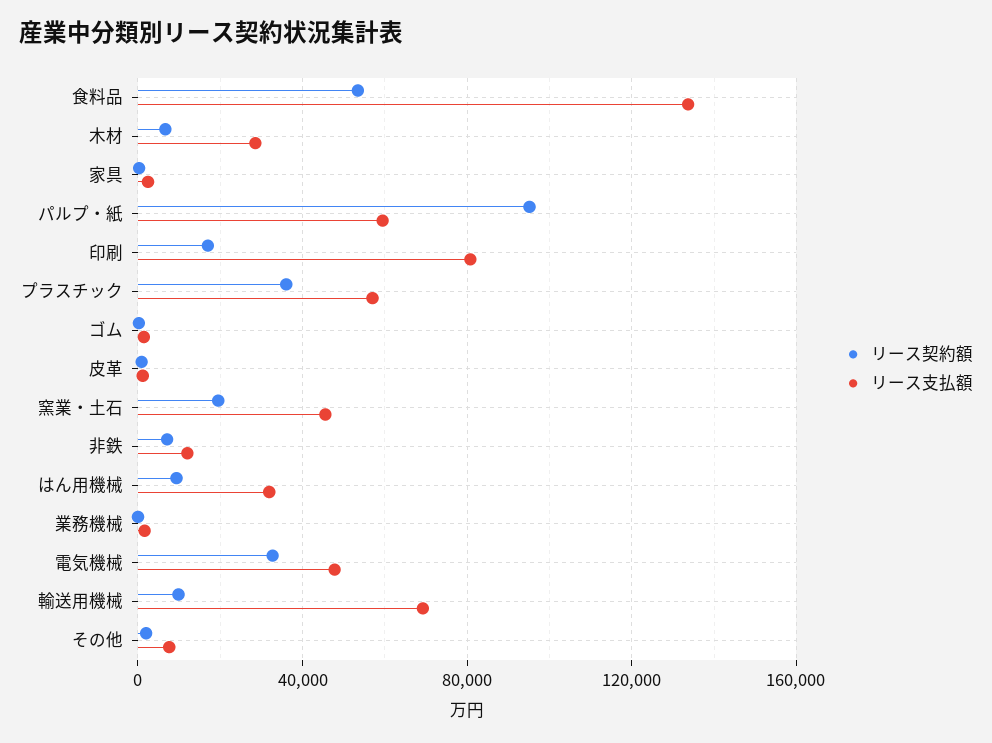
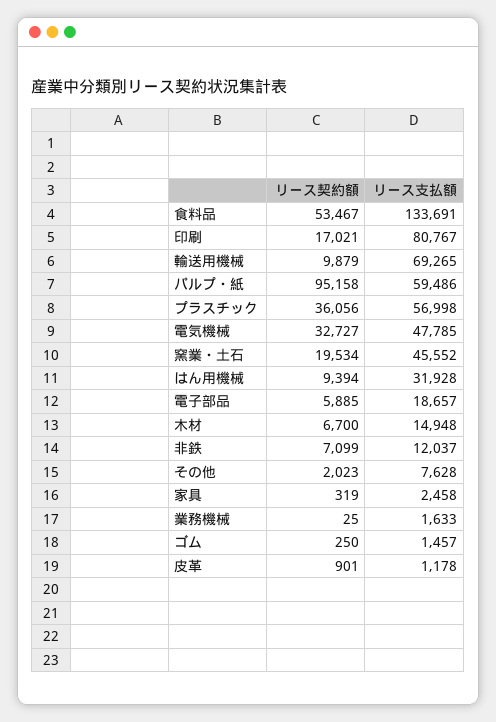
  {
    "リース契約額": {
      "食料品": 53467,
      "木材": 6700,
      "家具": 319,
      "パルプ・紙": 95158,
      "印刷": 17021,
      "プラスチック": 36056,
      "ゴム": 250,
      "皮革": 901,
      "窯業・土石": 19534,
      "非鉄": 7099,
      "はん用機械": 9394,
      "業務機械": 25,
      "電気機械": 32727,
      "輸送用機械": 9879,
-     "その他": 2023
+     "その他": 2023,
+     "電子部品": 5885
    },
    "リース支払額": {
      "食料品": 133691,
-     "木材": 30000,
+     "木材": 14948,
      "家具": 2458,
      "パルプ・紙": 59486,
      "印刷": 80767,
      "プラスチック": 56998,
      "ゴム": 1457,
      "皮革": 1178,
      "窯業・土石": 45552,
      "非鉄": 12037,
      "はん用機械": 31928,
      "業務機械": 1633,
      "電気機械": 47785,
      "輸送用機械": 69265,
-     "その他": 7628
+     "その他": 7628,
+     "電子部品": 18657
    }
  }

